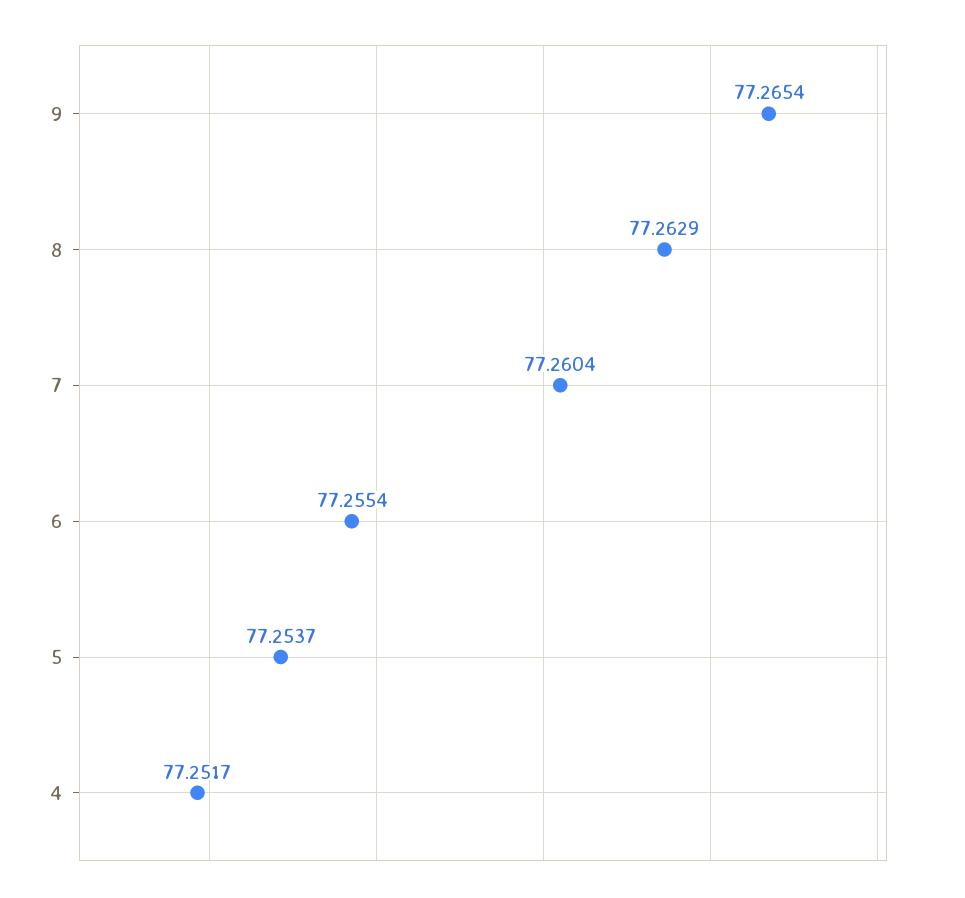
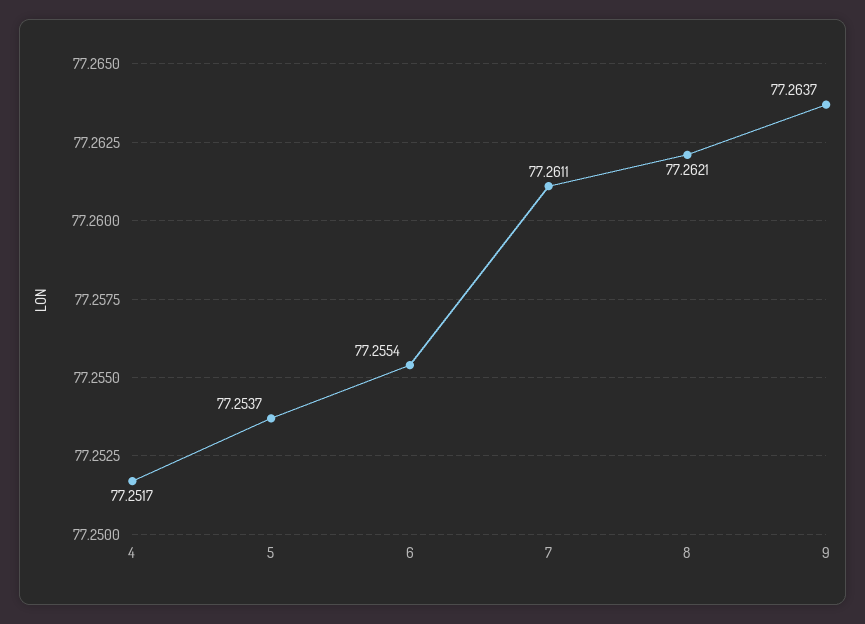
  {
-   "9": 77.2654,
+   "9": 77.2637,
-   "8": 77.2629,
+   "8": 77.2621,
-   "7": 77.2604,
+   "7": 77.2611,
    "6": 77.2554,
    "5": 77.2537,
    "4": 77.2517
  }

